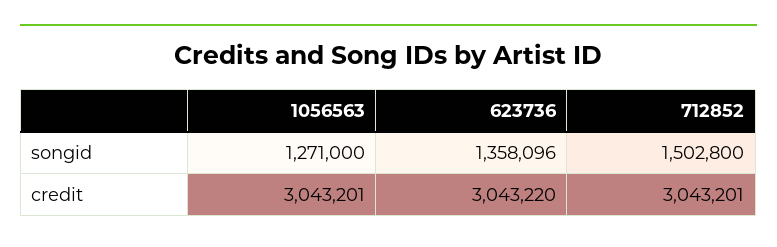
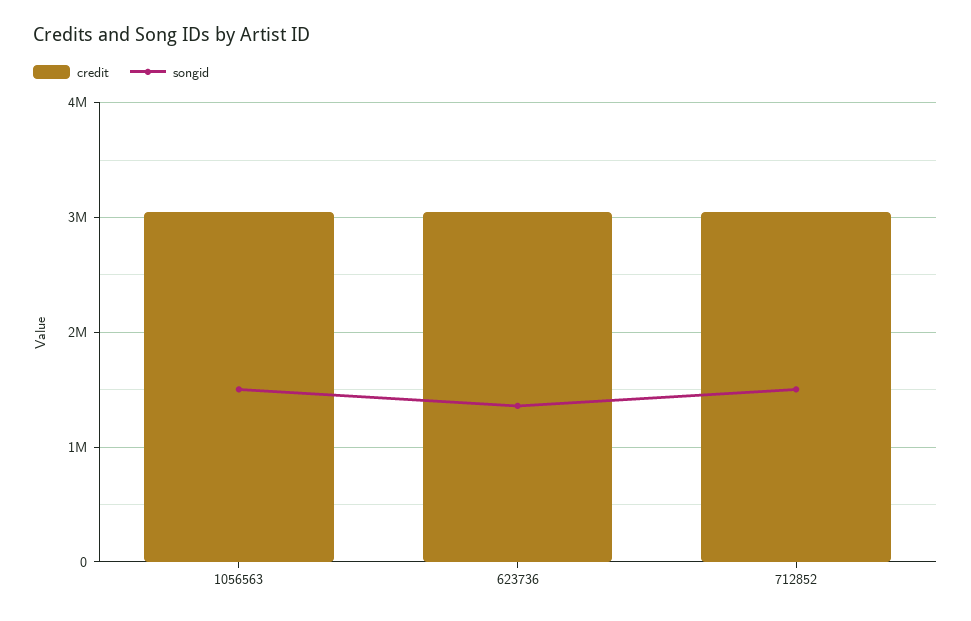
  {
    "songid": {
-     "1056563": 1271000,
+     "1056563": 1500000,
      "623736": 1358096,
      "712852": 1502800
    },
    "credit": {
      "1056563": 3043201,
      "623736": 3043220,
      "712852": 3043201
    }
  }

